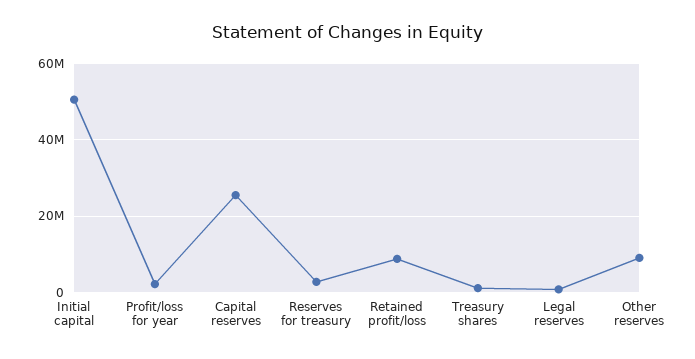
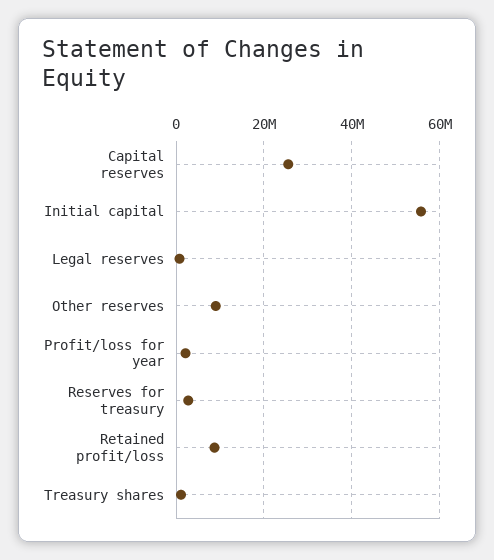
  {
-   "Initial capital": 50000000,
+   "Initial capital": 56000000,
    "Profit/loss for year": 2000000,
    "Capital reserves": 26000000,
    "Reserves for treasury": 2000000,
    "Retained profit/loss": 8000000,
    "Treasury shares": 2000000,
    "Legal reserves": 0,
    "Other reserves": 10000000
  }

